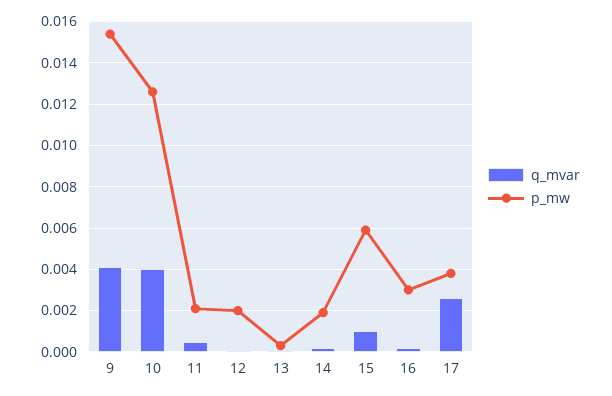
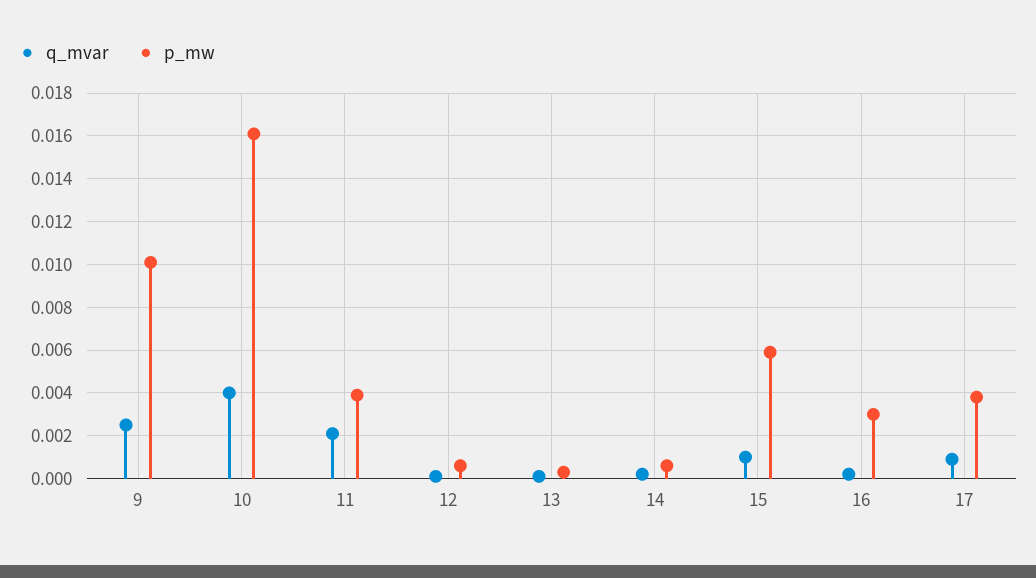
  {
    "q_mvar": {
-     "9": 0.004,
+     "9": 0.0025,
      "10": 0.004,
-     "11": 0.0005,
+     "11": 0.002,
      "12": 0,
      "13": 0,
      "14": 0,
      "15": 0.001,
      "16": 0,
-     "17": 0.0025
+     "17": 0.001
    },
    "p_mw": {
-     "9": 0.0155,
+     "9": 0.01,
-     "10": 0.0125,
+     "10": 0.016,
-     "11": 0.002,
+     "11": 0.004,
-     "12": 0.002,
+     "12": 0.0005,
      "13": 0.0005,
-     "14": 0.002,
+     "14": 0.0005,
      "15": 0.006,
      "16": 0.003,
      "17": 0.004
    }
  }

